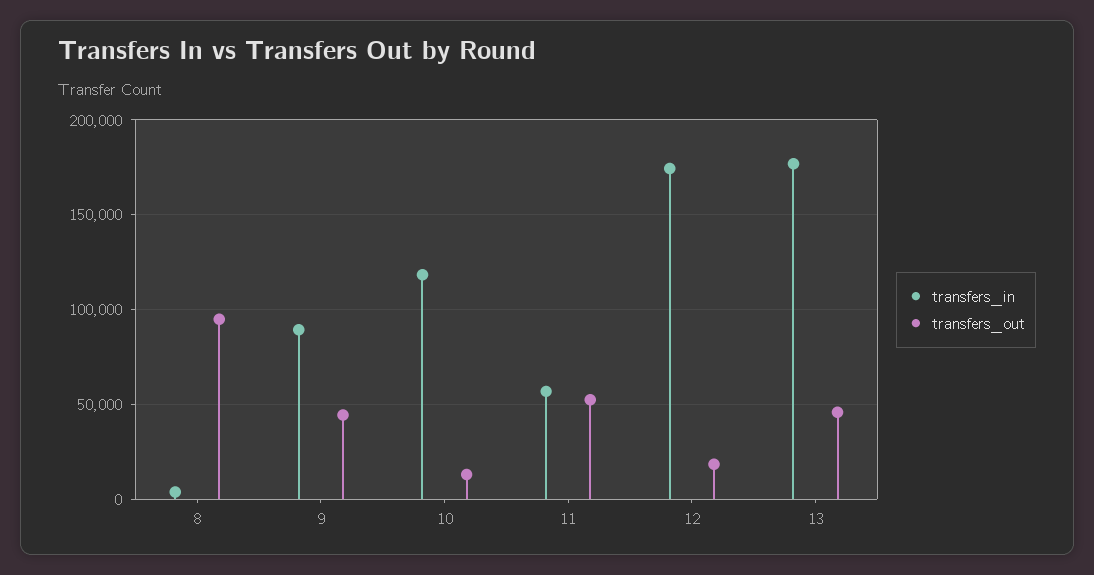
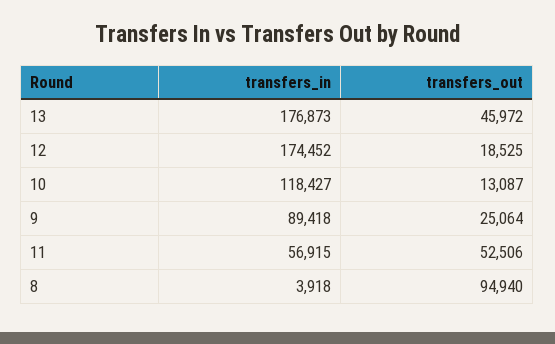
  {
    "transfers_in": {
      "8": 3918,
      "9": 89418,
      "10": 118427,
      "11": 56915,
      "12": 174452,
      "13": 176873
    },
    "transfers_out": {
      "8": 94940,
-     "9": 45000,
+     "9": 25064,
      "10": 13087,
      "11": 52506,
      "12": 18525,
      "13": 45972
    }
  }

